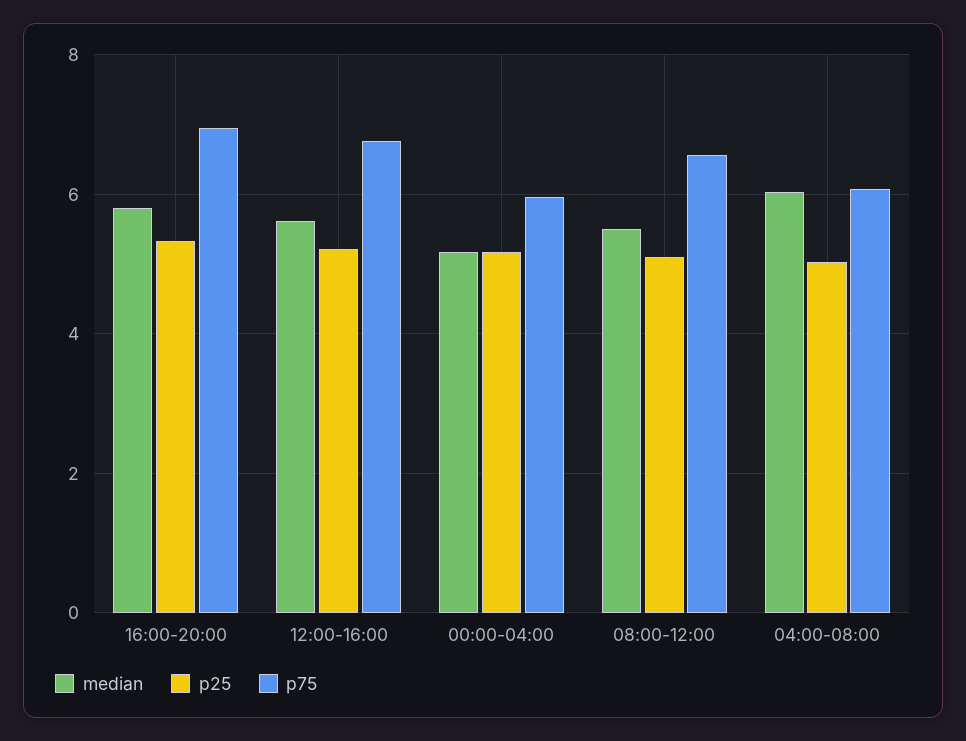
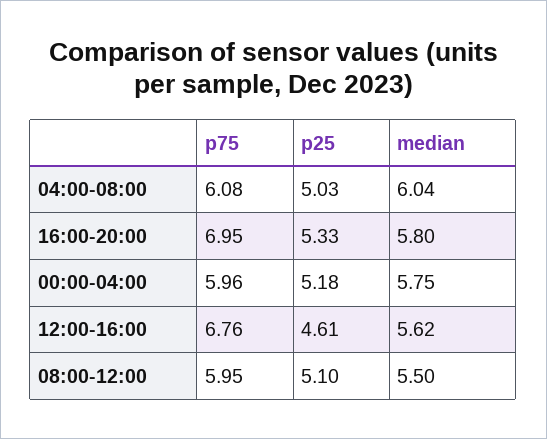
  {
    "median": {
      "16:00-20:00": 5.8,
      "12:00-16:00": 5.62,
-     "00:00-04:00": 5.2,
+     "00:00-04:00": 5.75,
      "08:00-12:00": 5.5,
      "04:00-08:00": 6.04
    },
    "p25": {
      "16:00-20:00": 5.33,
-     "12:00-16:00": 5.2,
+     "12:00-16:00": 4.61,
      "00:00-04:00": 5.18,
      "08:00-12:00": 5.1,
      "04:00-08:00": 5.03
    },
    "p75": {
      "16:00-20:00": 6.95,
      "12:00-16:00": 6.76,
      "00:00-04:00": 5.96,
-     "08:00-12:00": 6.6,
+     "08:00-12:00": 5.95,
      "04:00-08:00": 6.08
    }
  }

